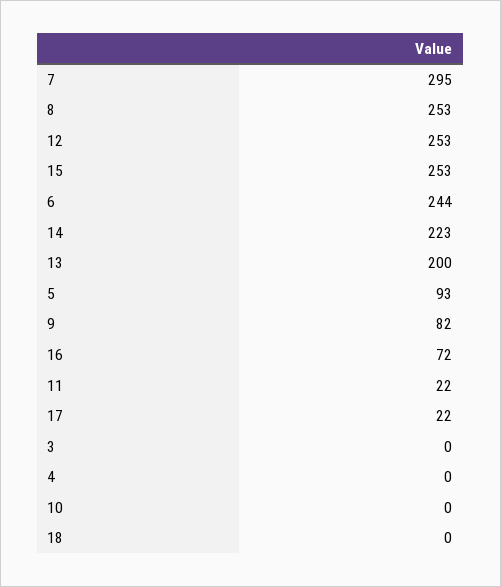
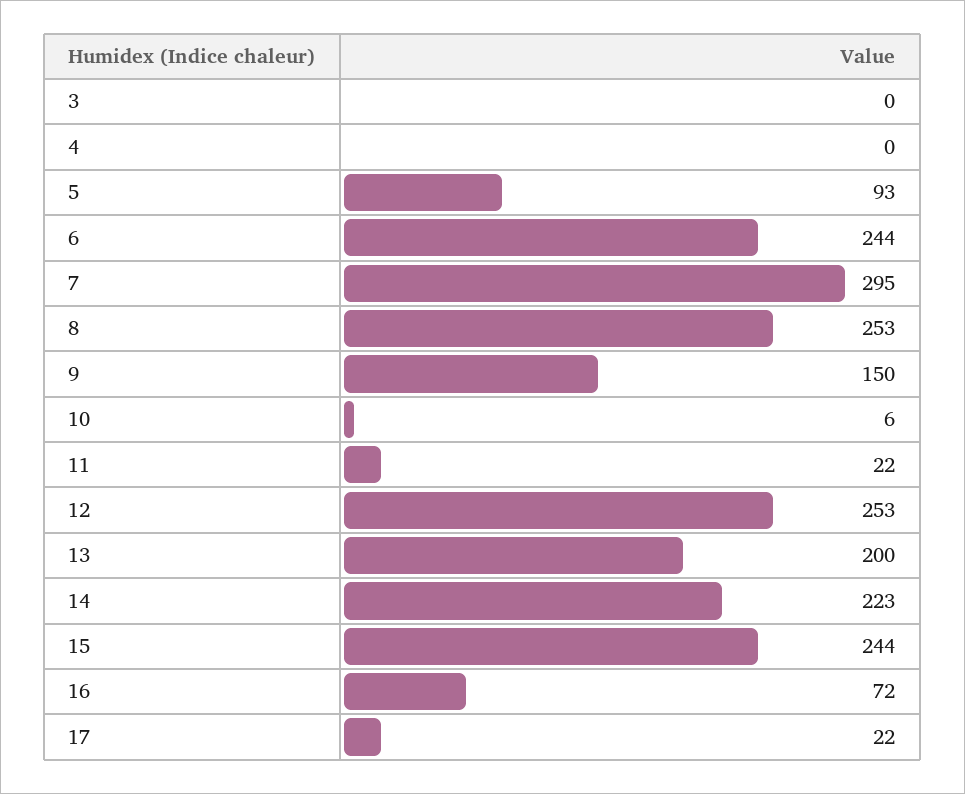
  {
    "7": 295,
    "8": 253,
    "12": 253,
-   "15": 253,
+   "15": 244,
    "6": 244,
    "14": 223,
    "13": 200,
    "5": 93,
-   "9": 82,
+   "9": 150,
    "16": 72,
    "11": 22,
    "17": 22,
    "3": 0,
    "4": 0,
-   "10": 0,
+   "10": 6
-   "18": 0
  }

